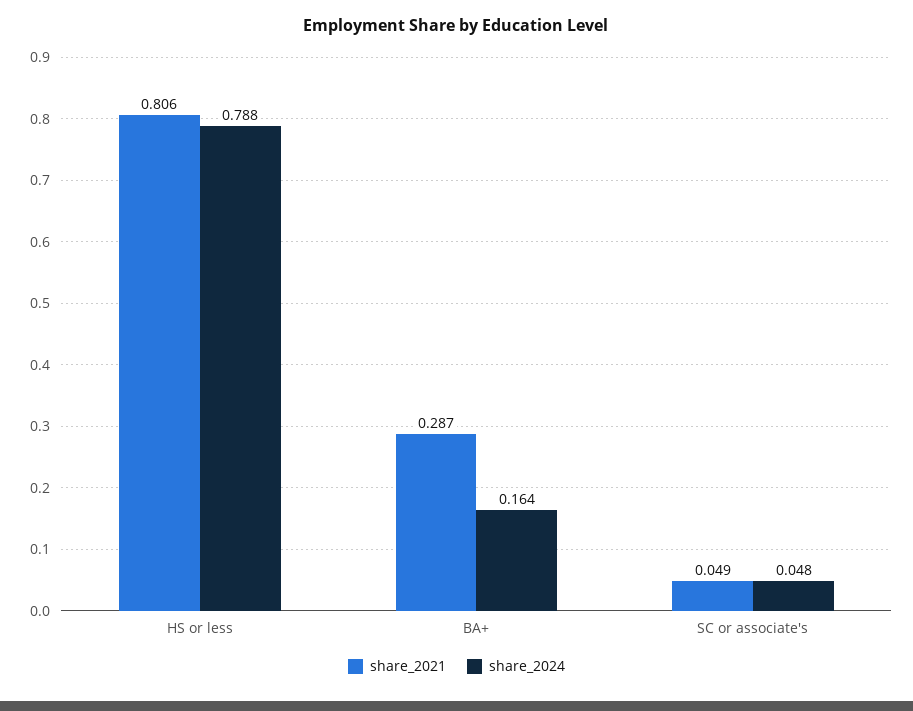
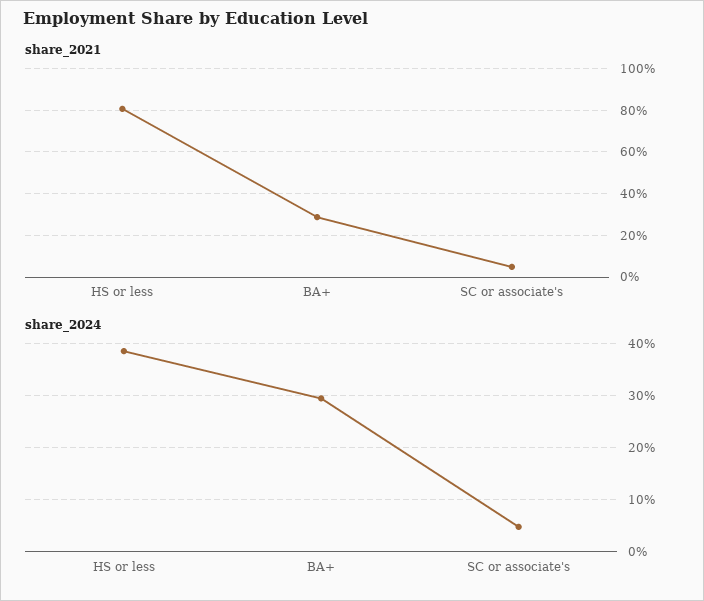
  {
    "share_2021": {
      "HS or less": 0.806,
      "BA+": 0.287,
      "SC or associate's": 0.049
    },
    "share_2024": {
-     "HS or less": 0.788,
+     "HS or less": 0.38,
-     "BA+": 0.164,
+     "BA+": 0.3,
      "SC or associate's": 0.048
    }
  }

